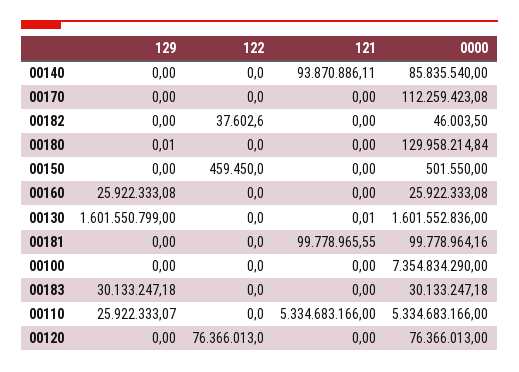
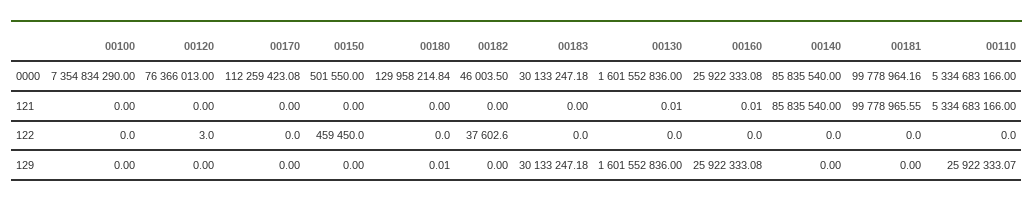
  {
    "129": {
      "00140": 0,
      "00170": 0,
      "00182": 0,
      "00180": 0.01,
      "00150": 0,
      "00160": 25922333.08,
-     "00130": 1601550799,
+     "00130": 1601552836,
      "00181": 0,
      "00100": 0,
      "00183": 30133247.18,
      "00110": 25922333.07,
      "00120": 0
    },
    "122": {
      "00140": 0,
      "00170": 0,
      "00182": 37602.6,
      "00180": 0,
      "00150": 459450,
      "00160": 0,
      "00130": 0,
      "00181": 0,
      "00100": 0,
      "00183": 0,
      "00110": 0,
-     "00120": 76366013
+     "00120": 3
    },
    "121": {
-     "00140": 93870886.11,
+     "00140": 85835540,
      "00170": 0,
      "00182": 0,
      "00180": 0,
      "00150": 0,
-     "00160": 0,
+     "00160": 0.01,
      "00130": 0.01,
      "00181": 99778965.55,
      "00100": 0,
      "00183": 0,
      "00110": 5334683166,
      "00120": 0
    },
    "0000": {
      "00140": 85835540,
      "00170": 112259423.08,
      "00182": 46003.5,
      "00180": 129958214.84,
      "00150": 501550,
      "00160": 25922333.08,
      "00130": 1601552836,
      "00181": 99778964.16,
      "00100": 7354834290,
      "00183": 30133247.18,
      "00110": 5334683166,
      "00120": 76366013
    }
  }

